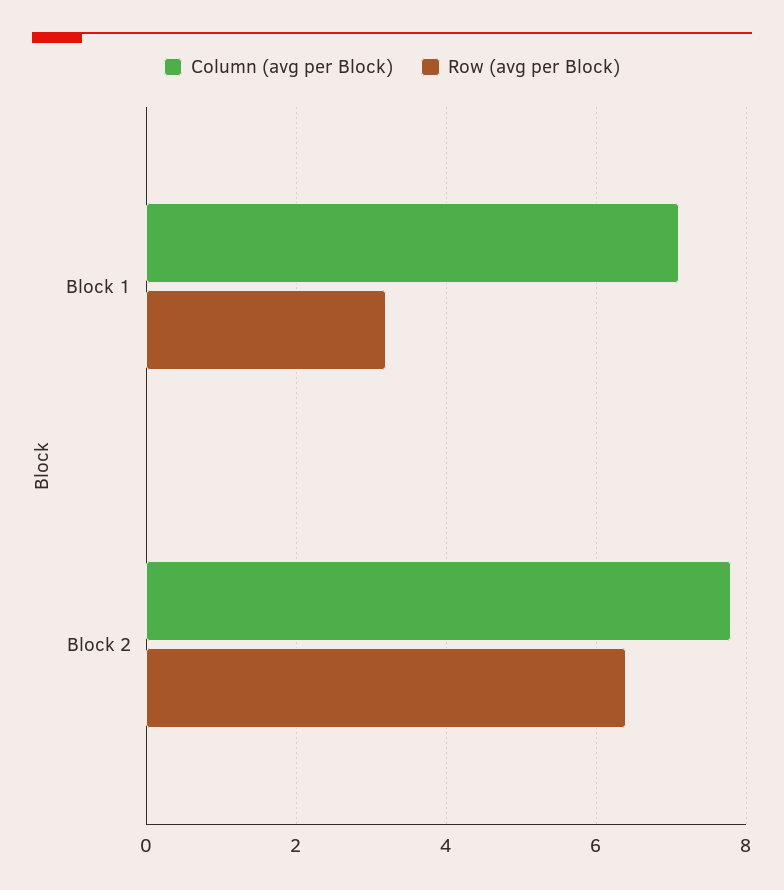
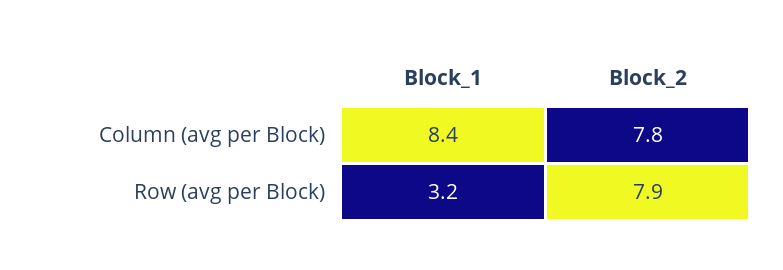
  {
    "Column (avg per Block)": {
-     "Block 1": 7,
+     "Block 1": 8.4,
      "Block 2": 7.8
    },
    "Row (avg per Block)": {
      "Block 1": 3.2,
-     "Block 2": 6.5
+     "Block 2": 7.9
    }
  }

